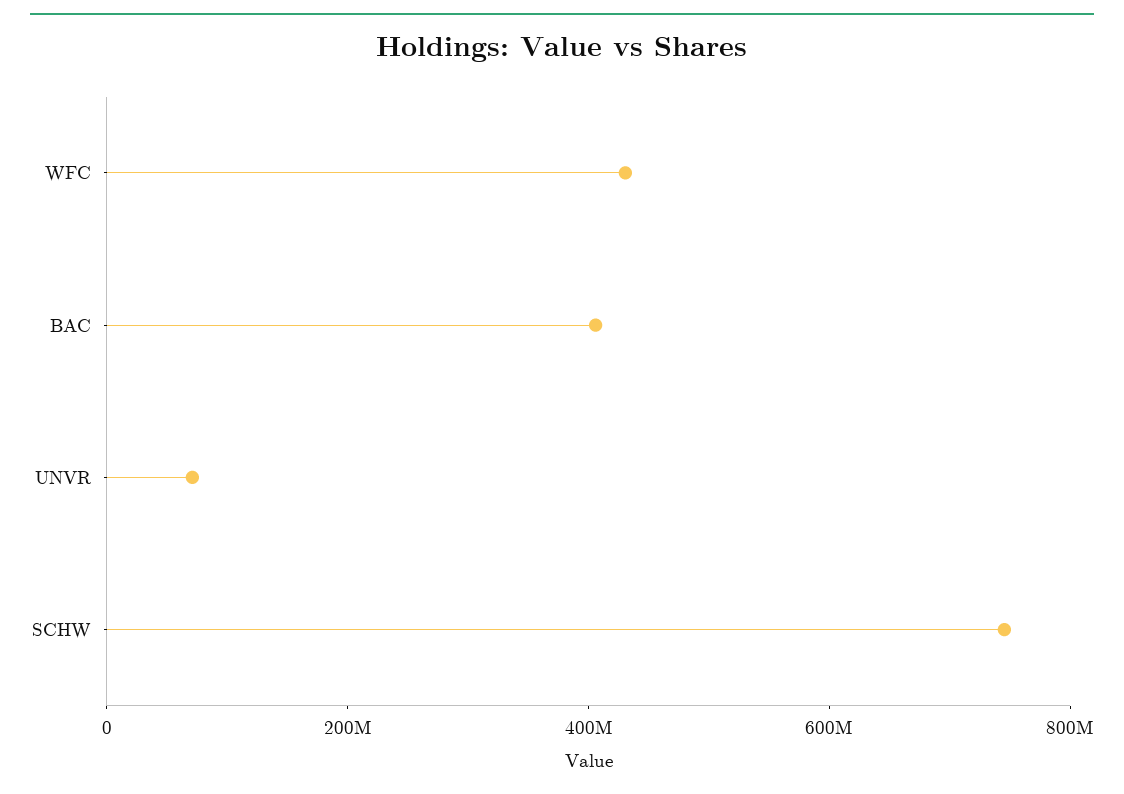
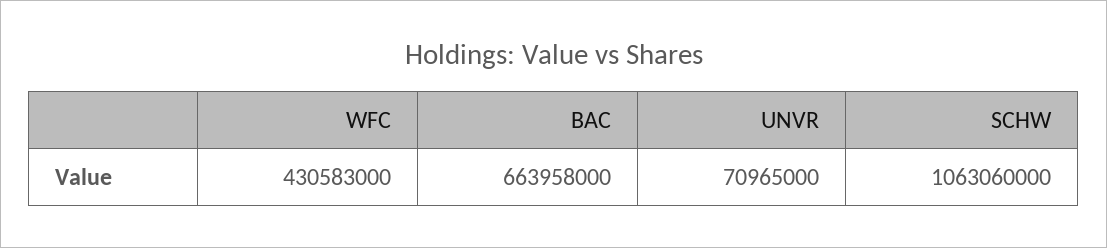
  {
    "WFC": 430583000,
-   "BAC": 400000000,
+   "BAC": 663958000,
    "UNVR": 70965000,
-   "SCHW": 750000000
+   "SCHW": 1063060000
  }

